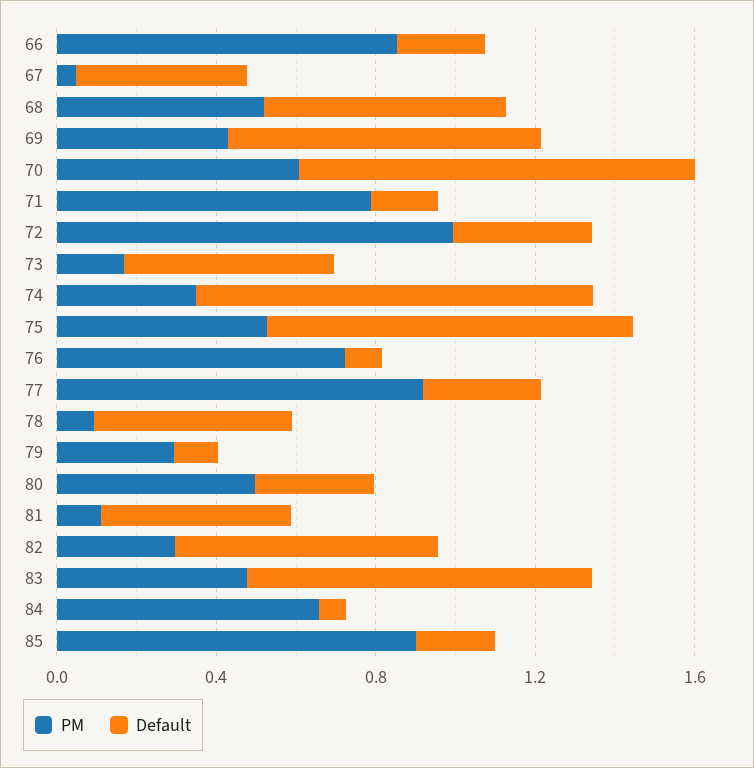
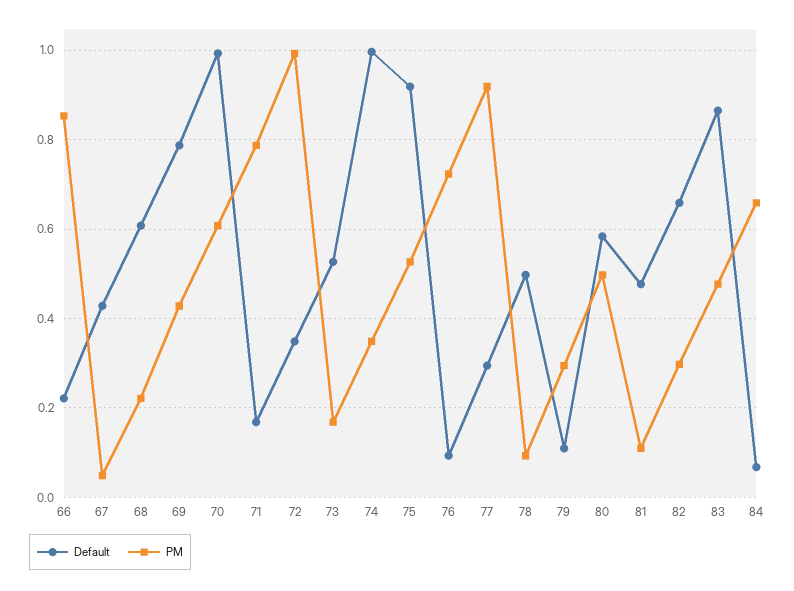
  {
    "PM": {
      "66": 0.86,
      "67": 0.04,
-     "68": 0.5,
+     "68": 0.22,
      "69": 0.42,
      "70": 0.6,
      "71": 0.78,
      "72": 1,
      "73": 0.16,
      "74": 0.34,
      "75": 0.52,
      "76": 0.72,
      "77": 0.92,
      "78": 0.1,
      "79": 0.3,
      "80": 0.5,
      "81": 0.1,
      "82": 0.3,
      "83": 0.48,
-     "84": 0.66,
+     "84": 0.66
-     "85": 0.9
    },
    "Default": {
      "66": 0.22,
      "67": 0.42,
      "68": 0.6,
      "69": 0.78,
      "70": 1,
      "71": 0.16,
      "72": 0.34,
      "73": 0.52,
      "74": 1,
      "75": 0.92,
      "76": 0.1,
      "77": 0.3,
      "78": 0.5,
      "79": 0.1,
-     "80": 0.3,
+     "80": 0.58,
      "81": 0.48,
      "82": 0.66,
      "83": 0.86,
-     "84": 0.06,
+     "84": 0.06
-     "85": 0.2
    }
  }

